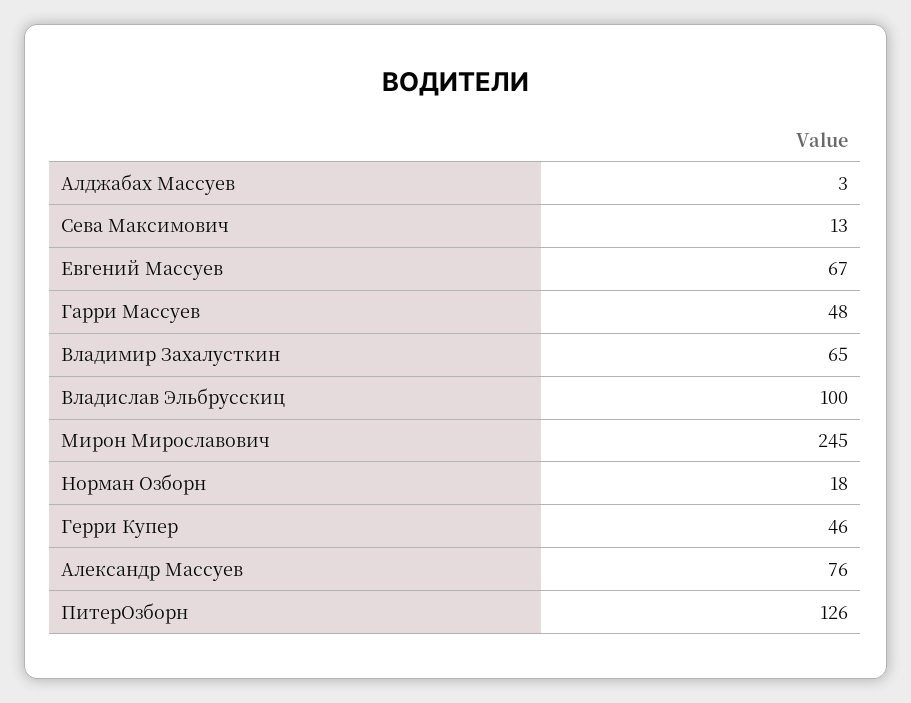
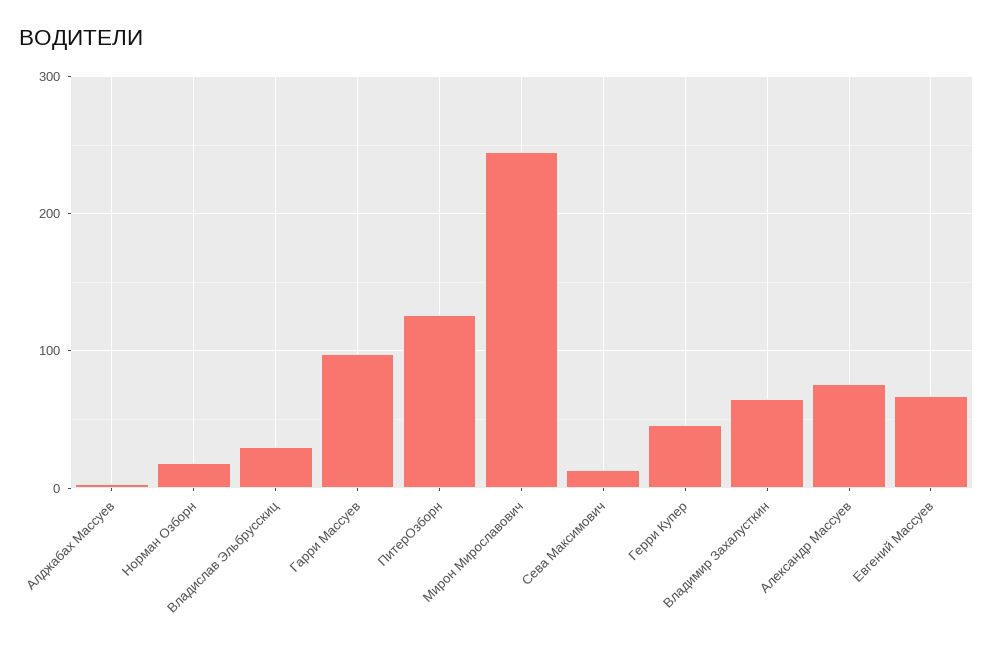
  {
    "Алджабах Массуев": 3,
    "Сева Максимович": 13,
    "Евгений Массуев": 67,
-   "Гарри Массуев": 48,
+   "Гарри Массуев": 100,
    "Владимир Захалусткин": 65,
-   "Владислав Эльбрусскиц": 100,
+   "Владислав Эльбрусскиц": 30,
    "Мирон Мирославович": 245,
    "Норман Озборн": 18,
    "Герри Купер": 46,
    "Александр Массуев": 76,
    "ПитерОзборн": 126
  }

